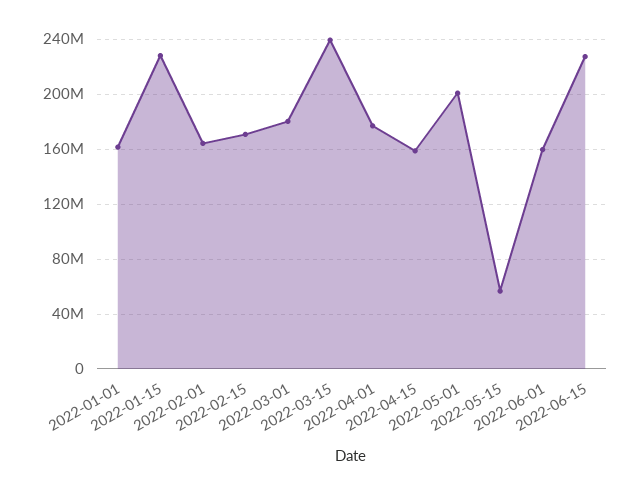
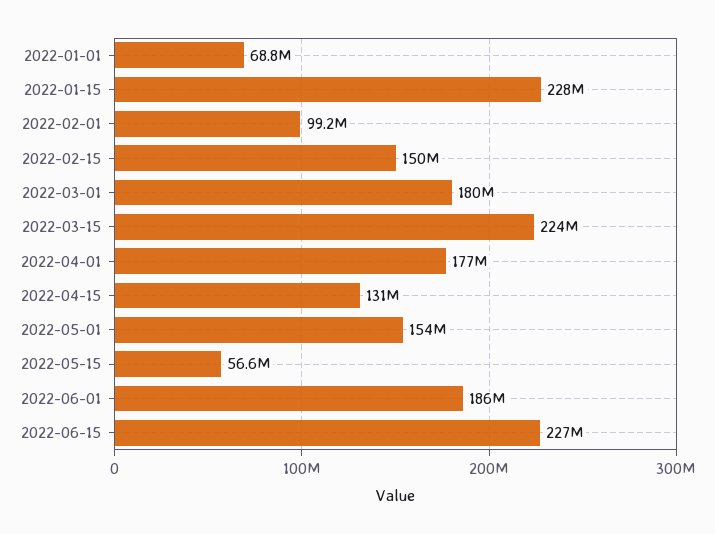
  {
-   "2022-01-01": 160000000,
+   "2022-01-01": 68800000,
    "2022-01-15": 228000000,
-   "2022-02-01": 165000000,
+   "2022-02-01": 99200000,
-   "2022-02-15": 170000000,
+   "2022-02-15": 150000000,
    "2022-03-01": 180000000,
-   "2022-03-15": 240000000,
+   "2022-03-15": 224000000,
    "2022-04-01": 177000000,
-   "2022-04-15": 160000000,
+   "2022-04-15": 131000000,
-   "2022-05-01": 200000000,
+   "2022-05-01": 154000000,
    "2022-05-15": 56600000,
-   "2022-06-01": 160000000,
+   "2022-06-01": 186000000,
    "2022-06-15": 227000000
  }

